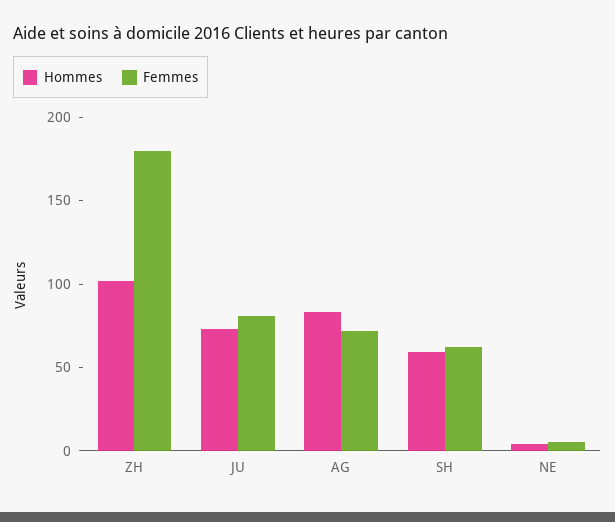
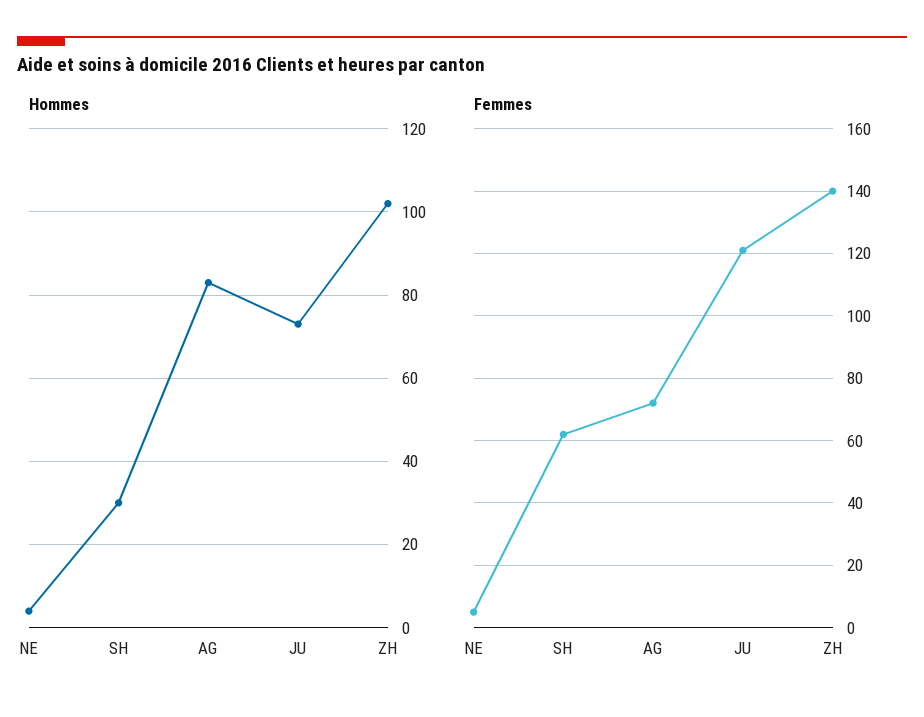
  {
    "Hommes": {
      "ZH": 100,
      "JU": 75,
      "AG": 85,
-     "SH": 60,
+     "SH": 30,
      "NE": 5
    },
    "Femmes": {
-     "ZH": 180,
+     "ZH": 140,
-     "JU": 80,
+     "JU": 120,
      "AG": 70,
      "SH": 60,
      "NE": 5
    }
  }

